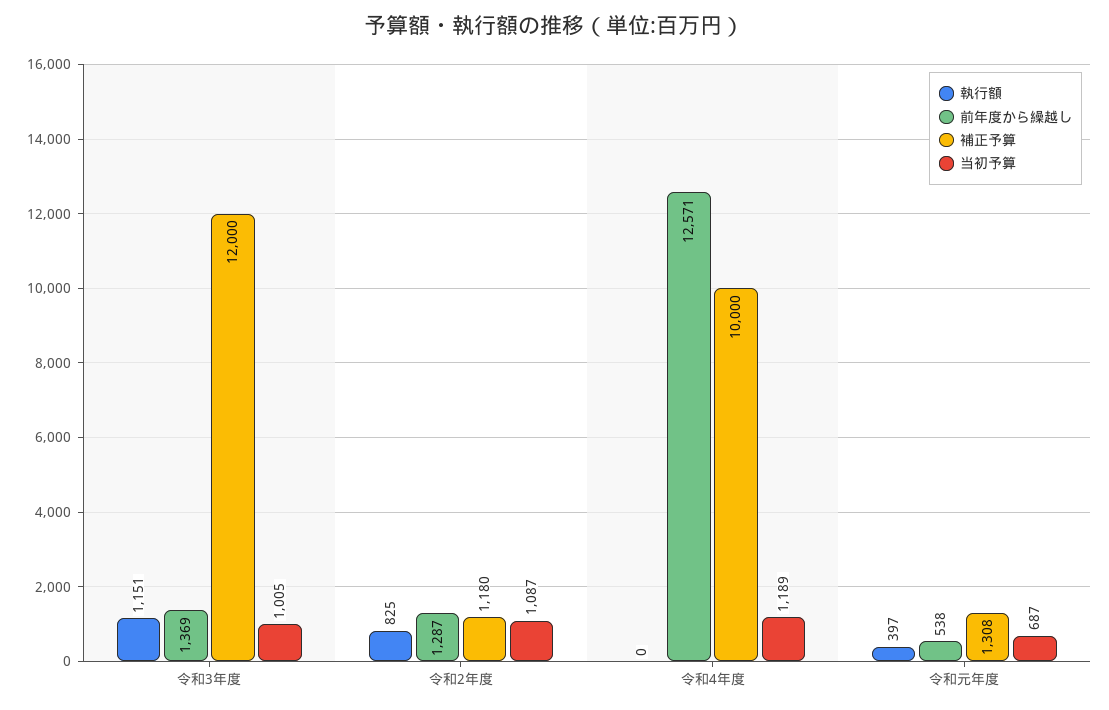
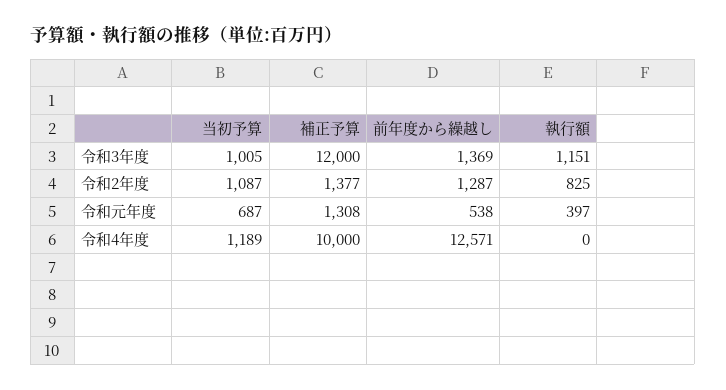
  {
    "執行額": {
      "令和3年度": 1151,
      "令和2年度": 825,
      "令和4年度": 0,
      "令和元年度": 397
    },
    "前年度から繰越し": {
      "令和3年度": 1369,
      "令和2年度": 1287,
      "令和4年度": 12571,
      "令和元年度": 538
    },
    "補正予算": {
      "令和3年度": 12000,
-     "令和2年度": 1180,
+     "令和2年度": 1377,
      "令和4年度": 10000,
      "令和元年度": 1308
    },
    "当初予算": {
      "令和3年度": 1005,
      "令和2年度": 1087,
      "令和4年度": 1189,
      "令和元年度": 687
    }
  }

